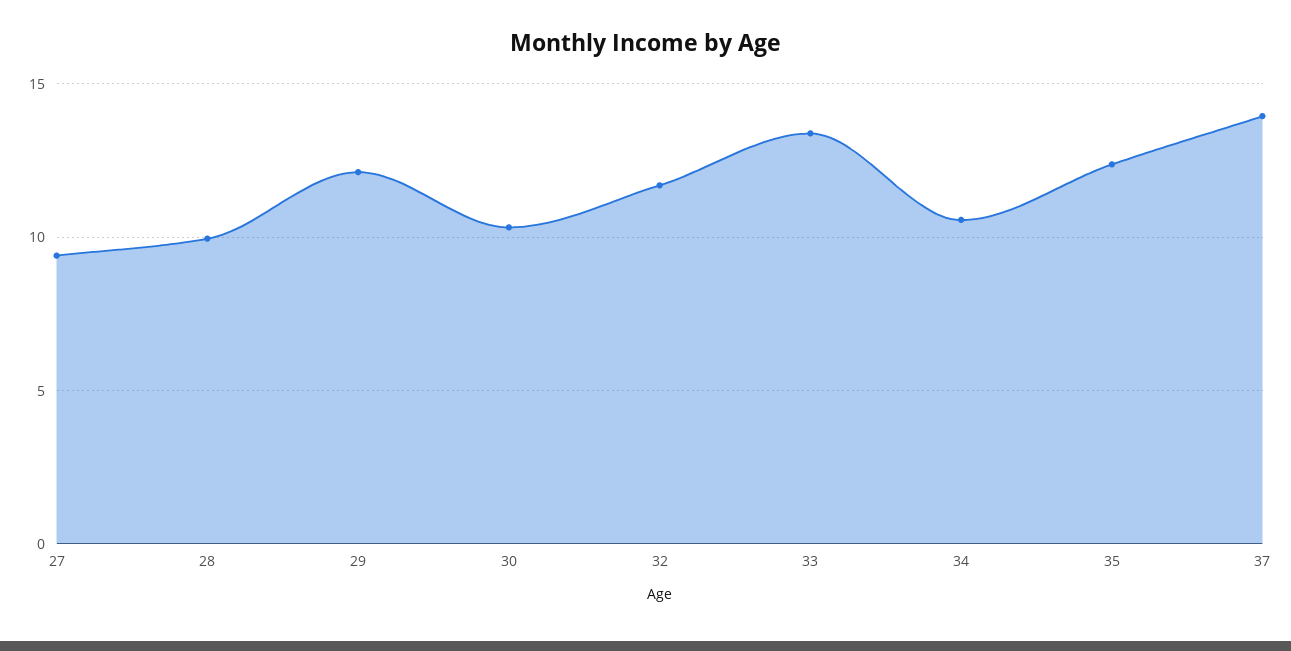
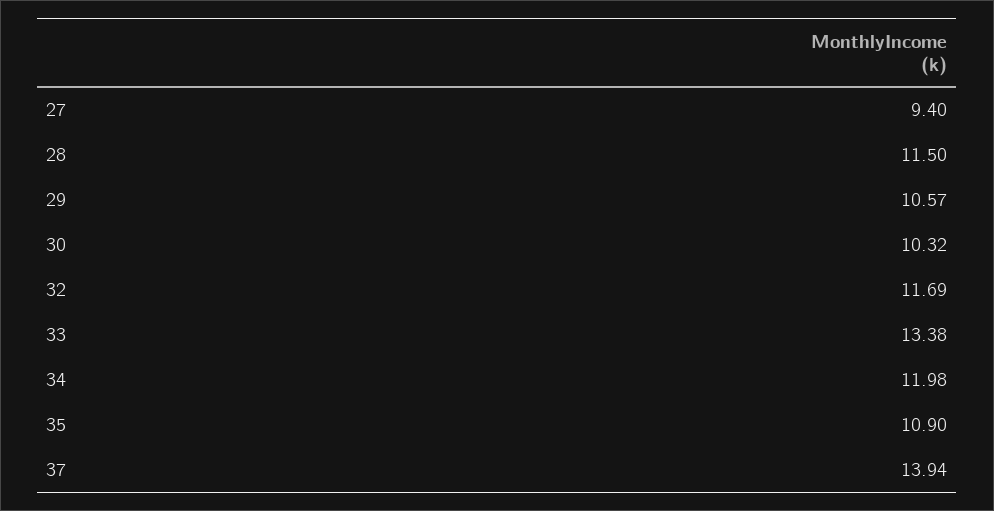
  {
    "27": 9.4,
-   "28": 10,
+   "28": 11.5,
-   "29": 12,
+   "29": 10.57,
    "30": 10.32,
    "32": 11.69,
    "33": 13.38,
-   "34": 10.5,
+   "34": 11.98,
-   "35": 12.5,
+   "35": 10.9,
    "37": 13.94
  }

